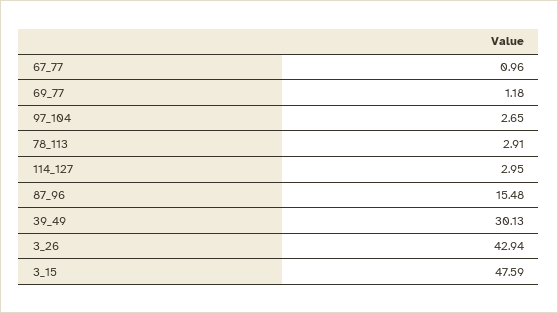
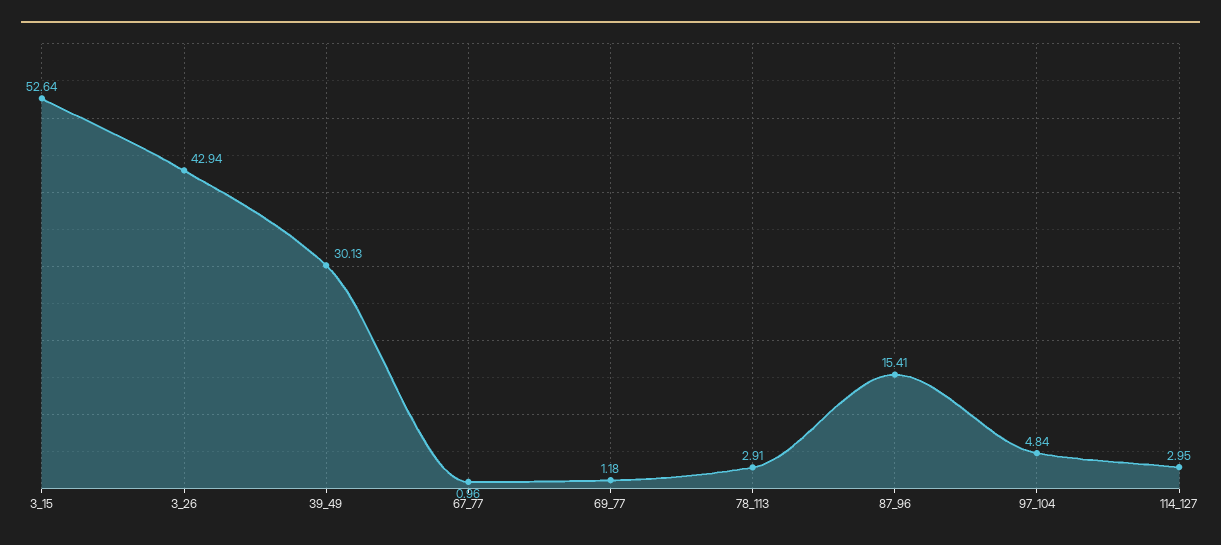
  {
    "67_77": 0.96,
    "69_77": 1.18,
-   "97_104": 2.65,
+   "97_104": 4.84,
    "78_113": 2.91,
    "114_127": 2.95,
-   "87_96": 15.48,
+   "87_96": 15.41,
    "39_49": 30.13,
    "3_26": 42.94,
-   "3_15": 47.59
+   "3_15": 52.64
  }

